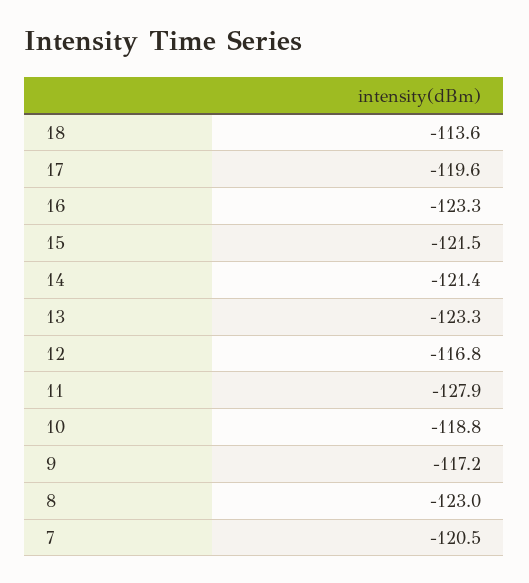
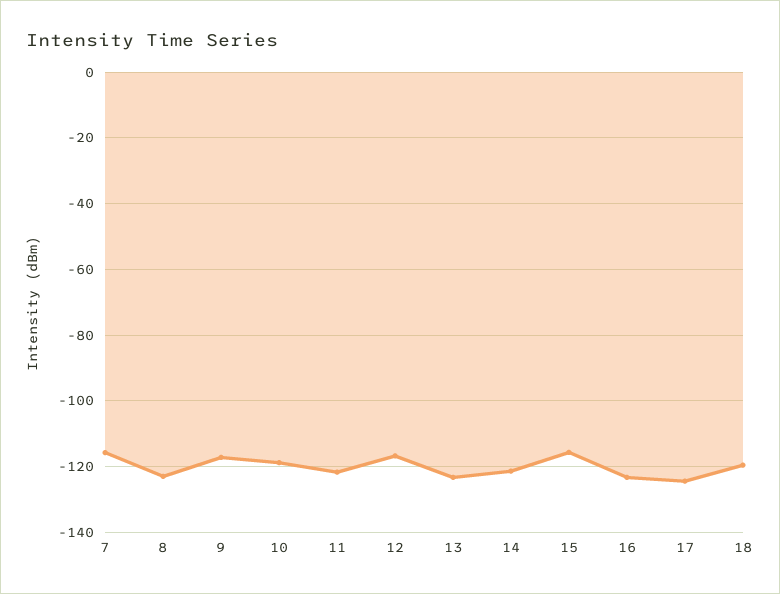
  {
-   "18": -113.6,
+   "18": -120,
-   "17": -119.6,
+   "17": -124,
    "16": -123.3,
-   "15": -121.5,
+   "15": -116,
    "14": -121.4,
    "13": -123.3,
    "12": -116.8,
-   "11": -127.9,
+   "11": -122,
    "10": -118.8,
    "9": -117.2,
    "8": -123,
-   "7": -120.5
+   "7": -116
  }

